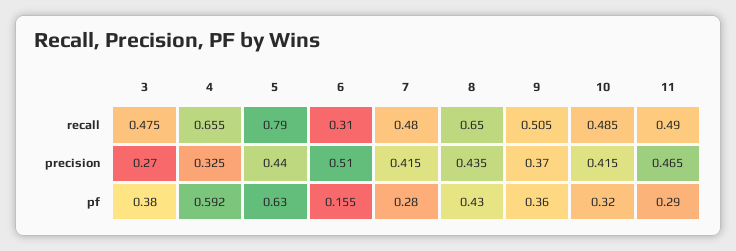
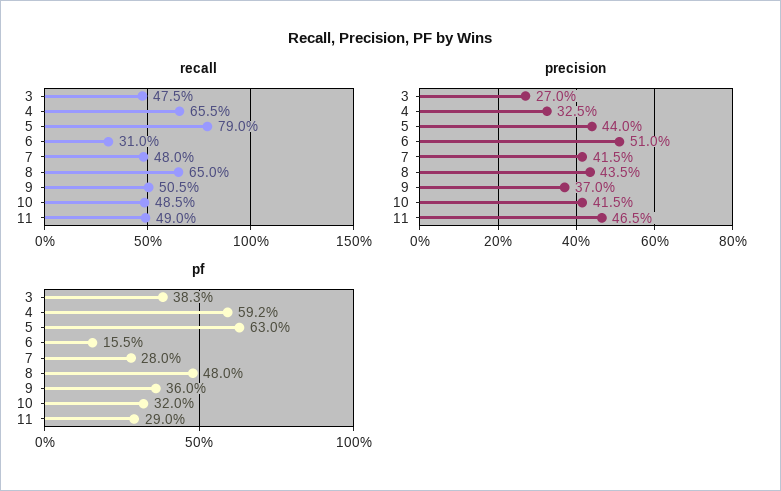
  {
    "recall": {
      "3": 0.475,
      "4": 0.655,
      "5": 0.79,
      "6": 0.31,
      "7": 0.48,
      "8": 0.65,
      "9": 0.505,
      "10": 0.485,
      "11": 0.49
    },
    "precision": {
      "3": 0.27,
      "4": 0.325,
      "5": 0.44,
      "6": 0.51,
      "7": 0.415,
      "8": 0.435,
      "9": 0.37,
      "10": 0.415,
      "11": 0.465
    },
    "pf": {
-     "3": 0.38,
+     "3": 0.383,
      "4": 0.592,
      "5": 0.63,
      "6": 0.155,
      "7": 0.28,
-     "8": 0.43,
+     "8": 0.48,
      "9": 0.36,
      "10": 0.32,
      "11": 0.29
    }
  }

